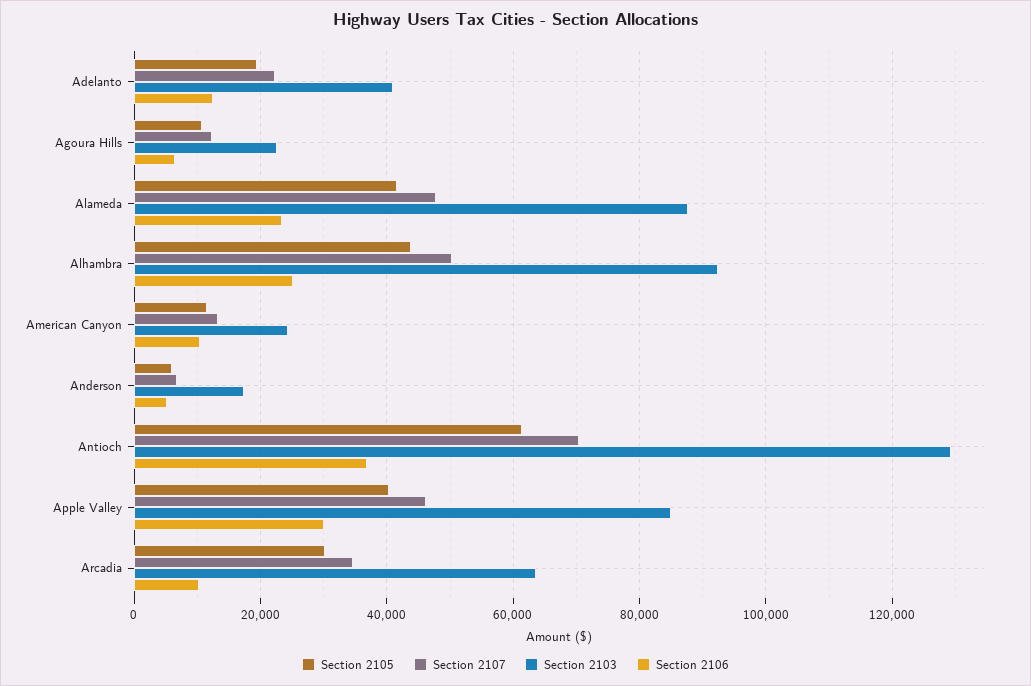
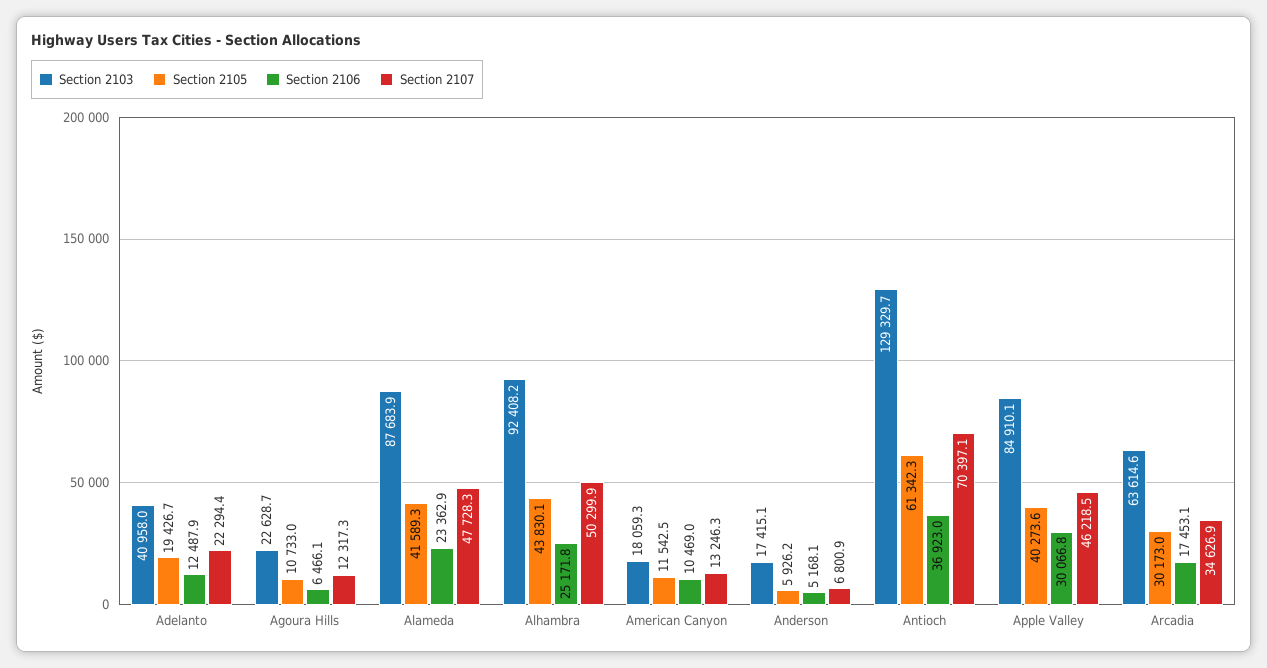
  {
    "Section 2105": {
      "Adelanto": 19426.7,
      "Agoura Hills": 10733,
      "Alameda": 41589.3,
      "Alhambra": 43830.1,
      "American Canyon": 11542.5,
      "Anderson": 5926.2,
      "Antioch": 61342.3,
      "Apple Valley": 40273.6,
      "Arcadia": 30173
    },
    "Section 2107": {
      "Adelanto": 22294.4,
      "Agoura Hills": 12317.3,
      "Alameda": 47728.3,
      "Alhambra": 50299.9,
      "American Canyon": 13246.3,
      "Anderson": 6800.9,
      "Antioch": 70397.1,
      "Apple Valley": 46218.5,
      "Arcadia": 34626.9
    },
    "Section 2103": {
      "Adelanto": 40958,
      "Agoura Hills": 22628.7,
      "Alameda": 87683.9,
      "Alhambra": 92408.2,
-     "American Canyon": 24000,
+     "American Canyon": 18059.3,
      "Anderson": 17415.1,
      "Antioch": 129329.7,
      "Apple Valley": 84910.1,
      "Arcadia": 63614.6
    },
    "Section 2106": {
      "Adelanto": 12487.9,
      "Agoura Hills": 6466.1,
      "Alameda": 23362.9,
      "Alhambra": 25171.8,
      "American Canyon": 10469,
      "Anderson": 5168.1,
      "Antioch": 36923,
      "Apple Valley": 30066.8,
-     "Arcadia": 10000
+     "Arcadia": 17453.1
    }
  }

